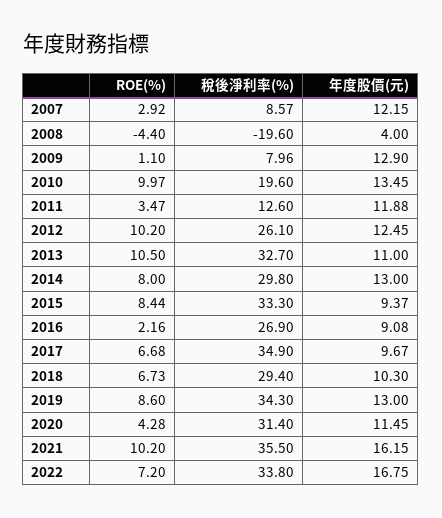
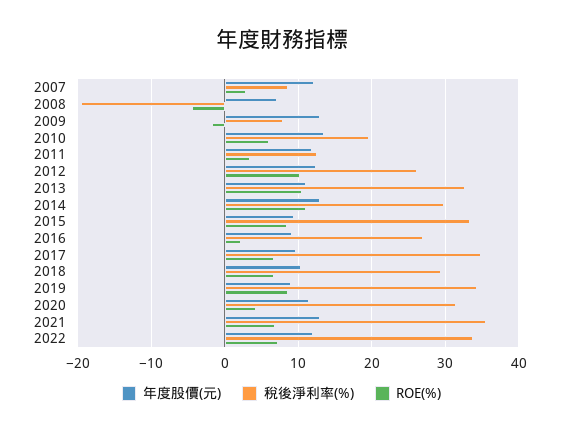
  {
    "ROE(%)": {
      "2007": 2.92,
      "2008": -4.4,
-     "2009": 1.1,
+     "2009": -2,
-     "2010": 9.97,
+     "2010": 6,
      "2011": 3.47,
      "2012": 10.2,
      "2013": 10.5,
-     "2014": 8,
+     "2014": 11,
      "2015": 8.44,
      "2016": 2.16,
      "2017": 6.68,
      "2018": 6.73,
      "2019": 8.6,
      "2020": 4.28,
-     "2021": 10.2,
+     "2021": 7,
      "2022": 7.2
    },
    "稅後淨利率(%)": {
      "2007": 8.57,
      "2008": -19.6,
      "2009": 7.96,
      "2010": 19.6,
      "2011": 12.6,
      "2012": 26.1,
      "2013": 32.7,
      "2014": 29.8,
      "2015": 33.3,
      "2016": 26.9,
      "2017": 34.9,
      "2018": 29.4,
      "2019": 34.3,
      "2020": 31.4,
      "2021": 35.5,
      "2022": 33.8
    },
    "年度股價(元)": {
      "2007": 12.15,
-     "2008": 4,
+     "2008": 7,
      "2009": 12.9,
      "2010": 13.45,
      "2011": 11.88,
      "2012": 12.45,
      "2013": 11,
      "2014": 13,
      "2015": 9.37,
      "2016": 9.08,
      "2017": 9.67,
      "2018": 10.3,
-     "2019": 13,
+     "2019": 9,
      "2020": 11.45,
-     "2021": 16.15,
+     "2021": 13,
-     "2022": 16.75
+     "2022": 12
    }
  }

